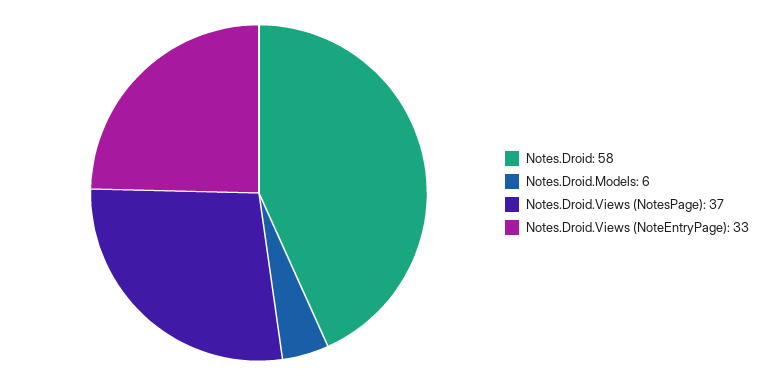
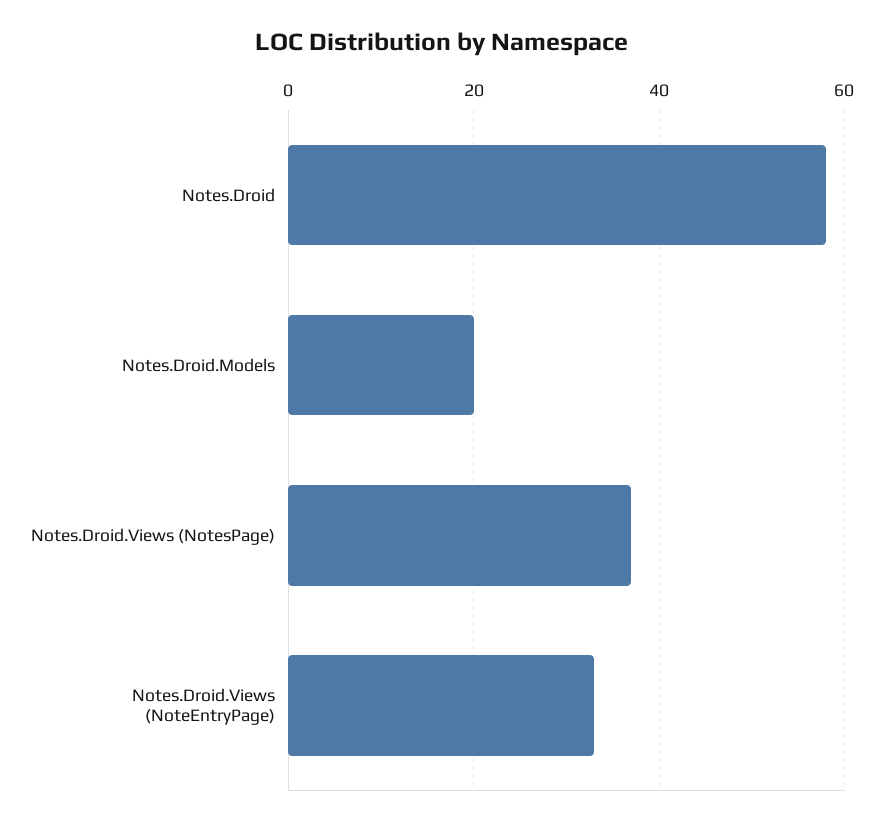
  {
    "Notes.Droid": 58,
-   "Notes.Droid.Models": 6,
+   "Notes.Droid.Models": 20,
    "Notes.Droid.Views (NotesPage)": 37,
    "Notes.Droid.Views (NoteEntryPage)": 33
  }

